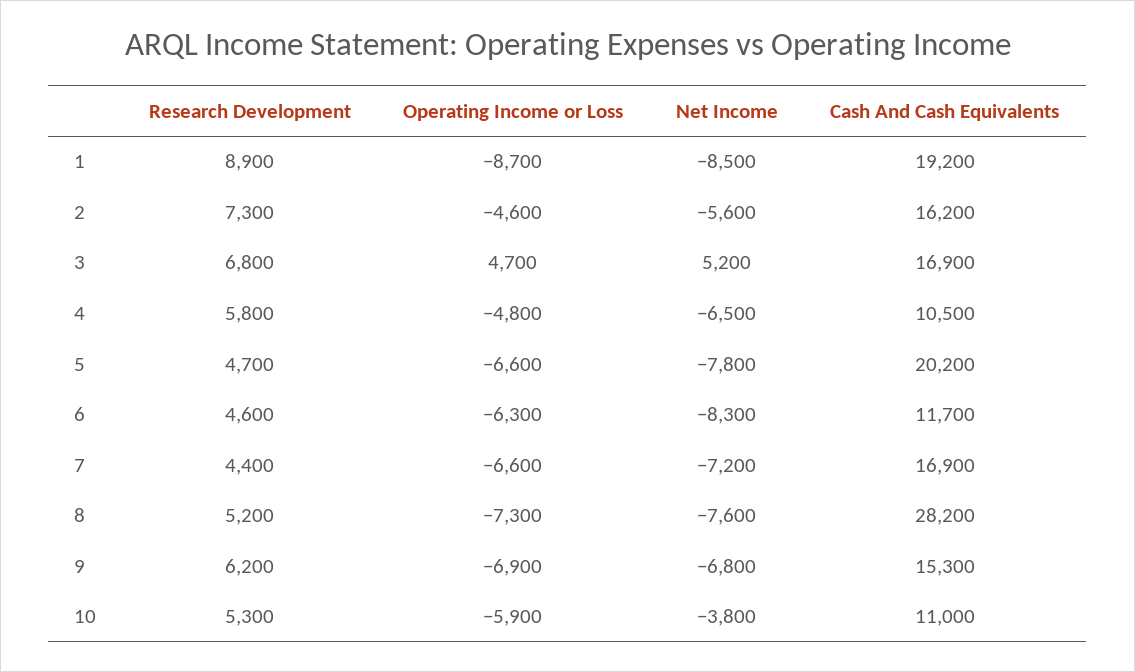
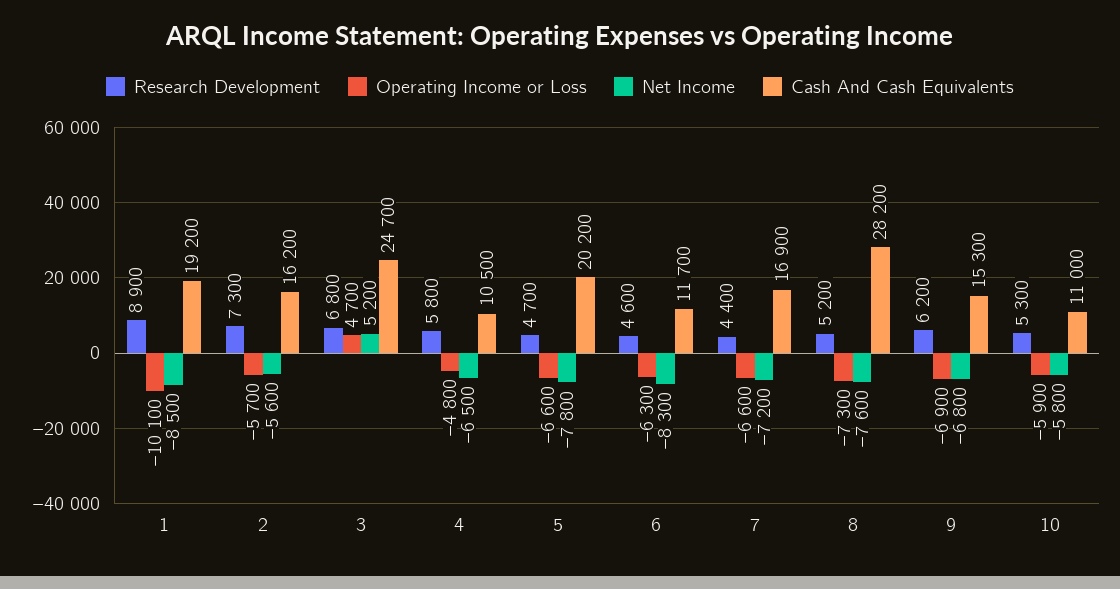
  {
    "Research Development": {
      "1": 8900,
      "2": 7300,
      "3": 6800,
      "4": 5800,
      "5": 4700,
      "6": 4600,
      "7": 4400,
      "8": 5200,
      "9": 6200,
      "10": 5300
    },
    "Operating Income or Loss": {
-     "1": -8700,
+     "1": -10100,
-     "2": -4600,
+     "2": -5700,
      "3": 4700,
      "4": -4800,
      "5": -6600,
      "6": -6300,
      "7": -6600,
      "8": -7300,
      "9": -6900,
      "10": -5900
    },
    "Net Income": {
      "1": -8500,
      "2": -5600,
      "3": 5200,
      "4": -6500,
      "5": -7800,
      "6": -8300,
      "7": -7200,
      "8": -7600,
      "9": -6800,
-     "10": -3800
+     "10": -5800
    },
    "Cash And Cash Equivalents": {
      "1": 19200,
      "2": 16200,
-     "3": 16900,
+     "3": 24700,
      "4": 10500,
      "5": 20200,
      "6": 11700,
      "7": 16900,
      "8": 28200,
      "9": 15300,
      "10": 11000
    }
  }

